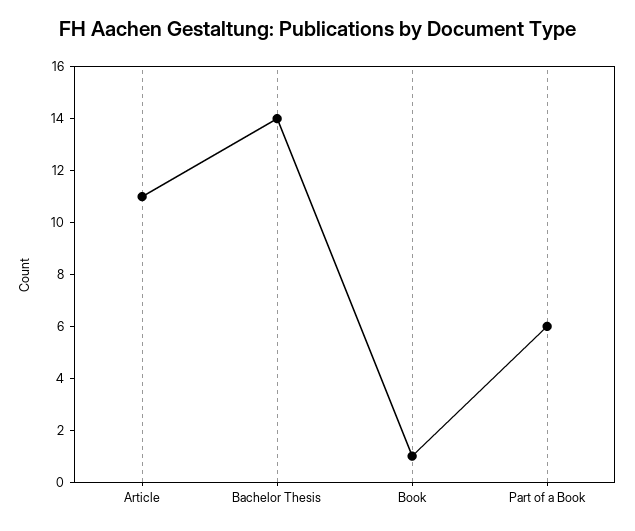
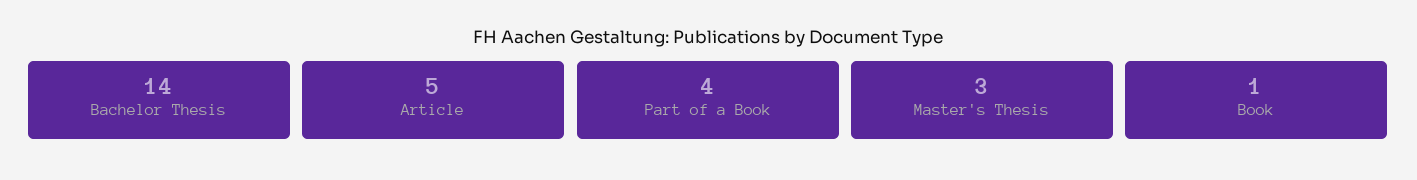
  {
-   "Article": 11,
+   "Article": 5,
    "Bachelor Thesis": 14,
    "Book": 1,
-   "Part of a Book": 6
+   "Part of a Book": 4,
+   "Master's Thesis": 3
  }

